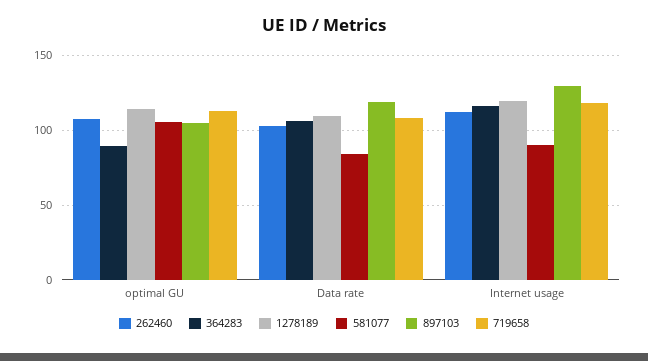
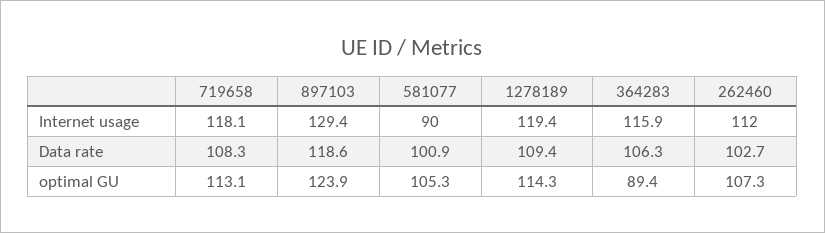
  {
    "262460": {
      "optimal GU": 107.3,
      "Data rate": 102.7,
      "Internet usage": 112
    },
    "364283": {
      "optimal GU": 89.4,
      "Data rate": 106.3,
      "Internet usage": 115.9
    },
    "1278189": {
      "optimal GU": 114.3,
      "Data rate": 109.4,
      "Internet usage": 119.4
    },
    "581077": {
      "optimal GU": 105.3,
-     "Data rate": 85,
+     "Data rate": 100.9,
      "Internet usage": 90
    },
    "897103": {
-     "optimal GU": 105,
+     "optimal GU": 123.9,
      "Data rate": 118.6,
      "Internet usage": 129.4
    },
    "719658": {
      "optimal GU": 113.1,
      "Data rate": 108.3,
      "Internet usage": 118.1
    }
  }

